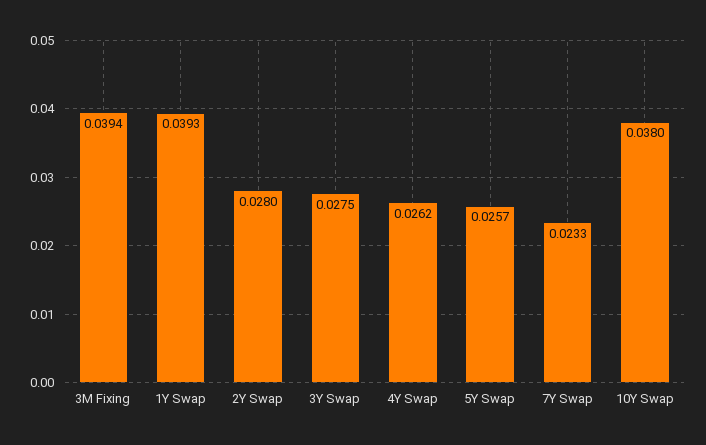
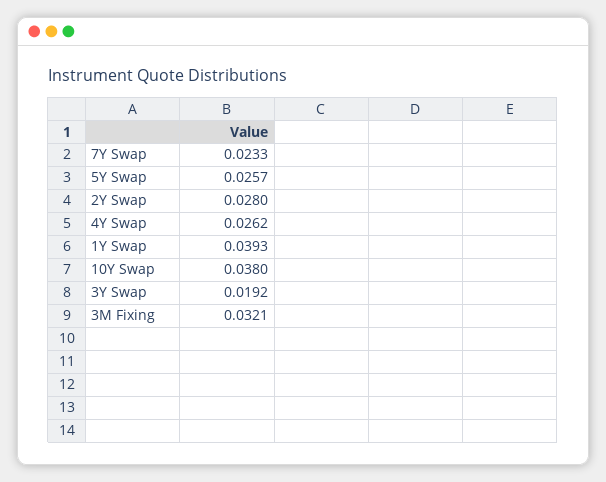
  {
-   "3M Fixing": 0.0394,
+   "3M Fixing": 0.0321,
    "1Y Swap": 0.0393,
    "2Y Swap": 0.028,
-   "3Y Swap": 0.0275,
+   "3Y Swap": 0.0192,
    "4Y Swap": 0.0262,
    "5Y Swap": 0.0257,
    "7Y Swap": 0.0233,
    "10Y Swap": 0.038
  }

